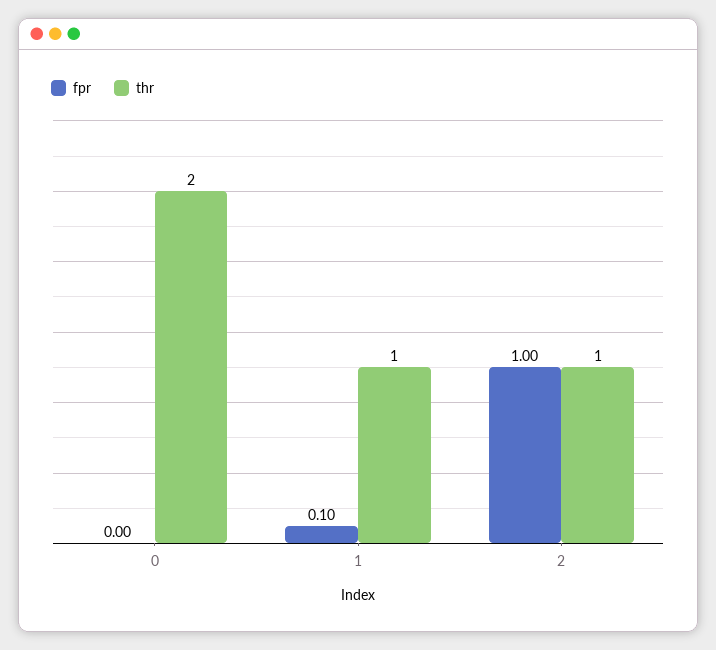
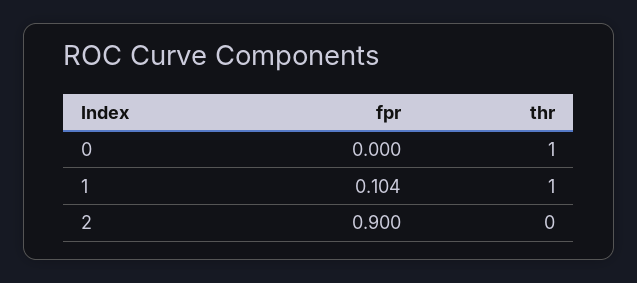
  {
    "fpr": {
      "0": 0,
      "1": 0.104,
-     "2": 1
+     "2": 0.9
    },
    "thr": {
-     "0": 2,
+     "0": 1,
      "1": 1,
-     "2": 1
+     "2": 0
    }
  }

